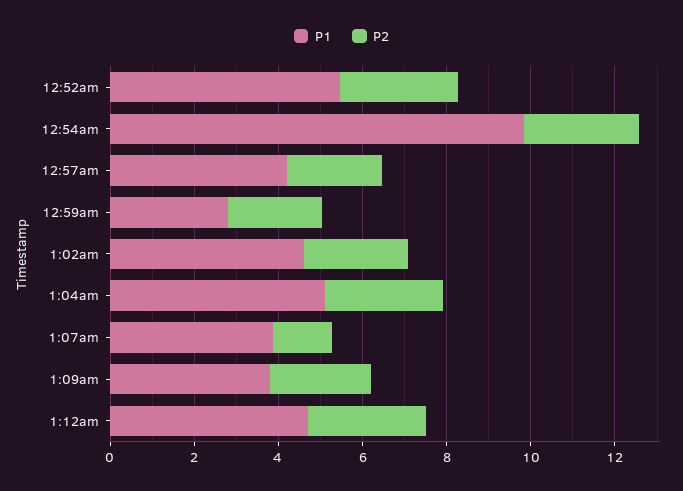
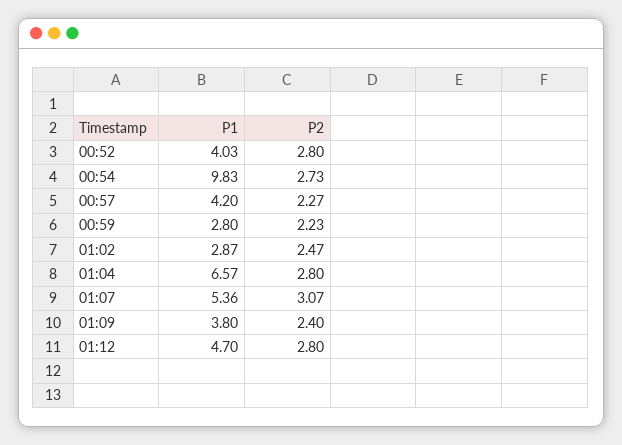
  {
    "P1": {
-     "12:52am": 5.5,
+     "12:52am": 4.03,
      "12:54am": 9.83,
      "12:57am": 4.2,
      "12:59am": 2.8,
-     "1:02am": 4.5,
+     "1:02am": 2.87,
-     "1:04am": 5,
+     "1:04am": 6.57,
-     "1:07am": 4,
+     "1:07am": 5.36,
      "1:09am": 3.8,
      "1:12am": 4.7
    },
    "P2": {
      "12:52am": 2.8,
      "12:54am": 2.73,
      "12:57am": 2.27,
      "12:59am": 2.23,
      "1:02am": 2.47,
      "1:04am": 2.8,
-     "1:07am": 1.5,
+     "1:07am": 3.07,
      "1:09am": 2.4,
      "1:12am": 2.8
    }
  }

